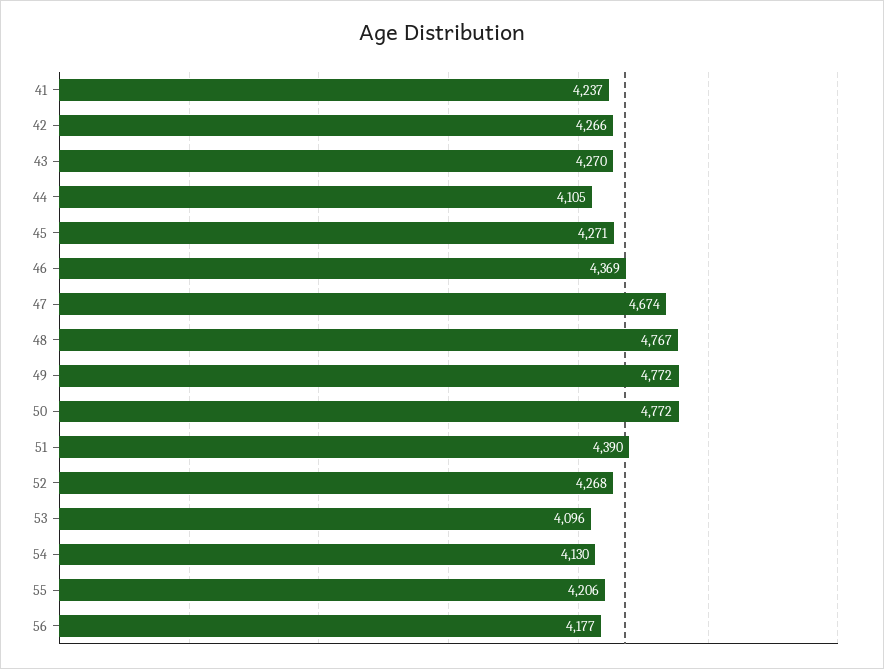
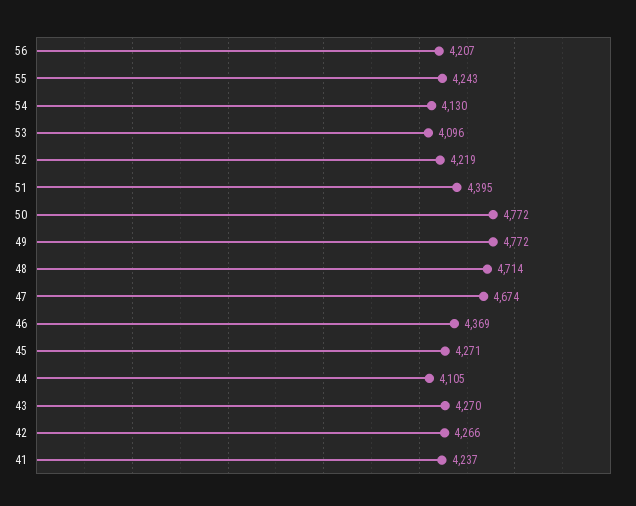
  {
    "41": 4237,
    "42": 4266,
    "43": 4270,
    "44": 4105,
    "45": 4271,
    "46": 4369,
    "47": 4674,
-   "48": 4767,
+   "48": 4714,
    "49": 4772,
    "50": 4772,
-   "51": 4390,
+   "51": 4395,
-   "52": 4268,
+   "52": 4219,
    "53": 4096,
    "54": 4130,
-   "55": 4206,
+   "55": 4243,
-   "56": 4177
+   "56": 4207
  }

